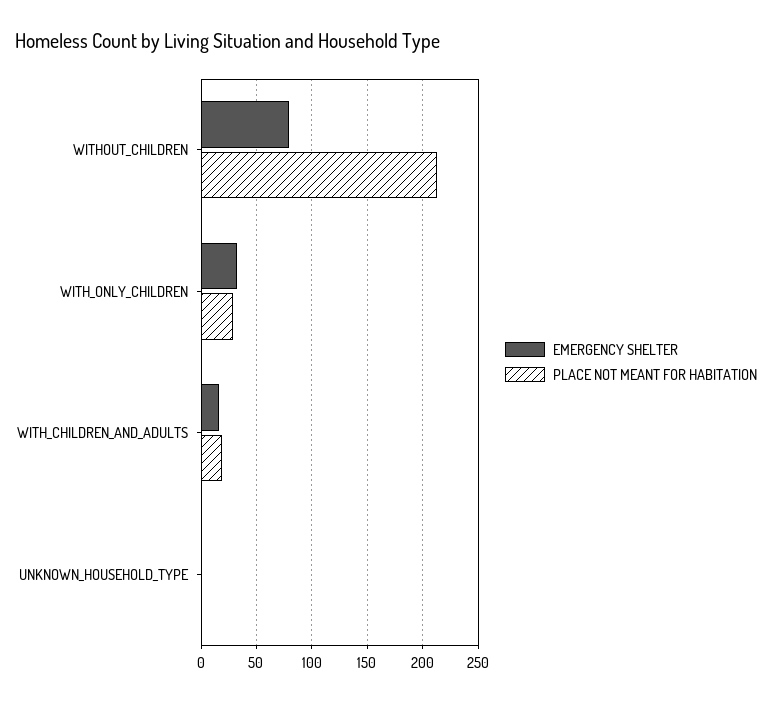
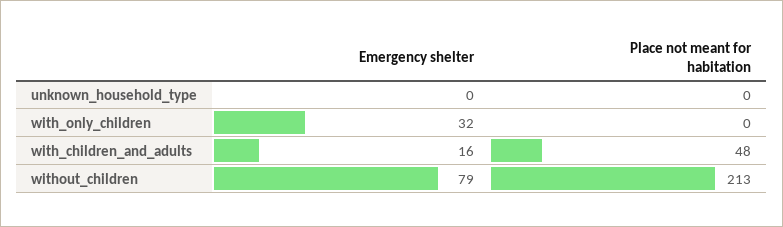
  {
    "EMERGENCY SHELTER": {
      "WITHOUT_CHILDREN": 79,
      "WITH_ONLY_CHILDREN": 32,
      "WITH_CHILDREN_AND_ADULTS": 16,
      "UNKNOWN_HOUSEHOLD_TYPE": 0
    },
    "PLACE NOT MEANT FOR HABITATION": {
      "WITHOUT_CHILDREN": 213,
-     "WITH_ONLY_CHILDREN": 30,
+     "WITH_ONLY_CHILDREN": 0,
-     "WITH_CHILDREN_AND_ADULTS": 20,
+     "WITH_CHILDREN_AND_ADULTS": 48,
      "UNKNOWN_HOUSEHOLD_TYPE": 0
    }
  }

